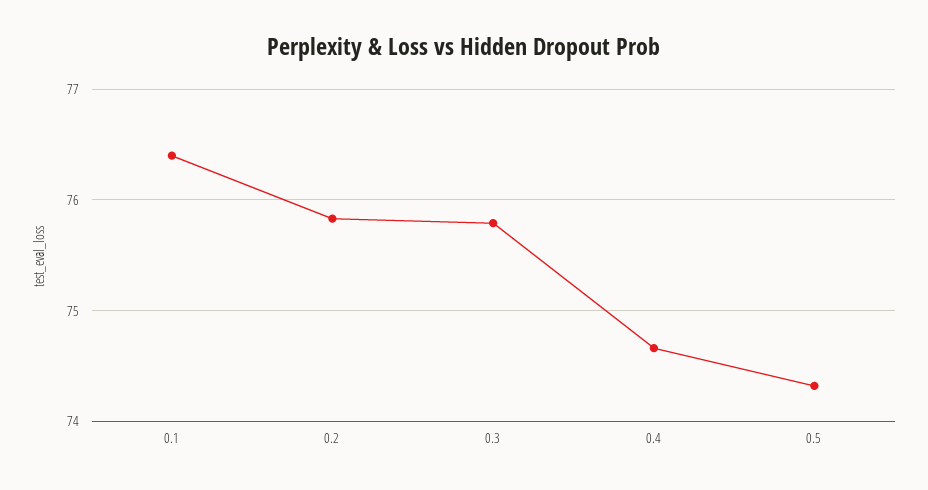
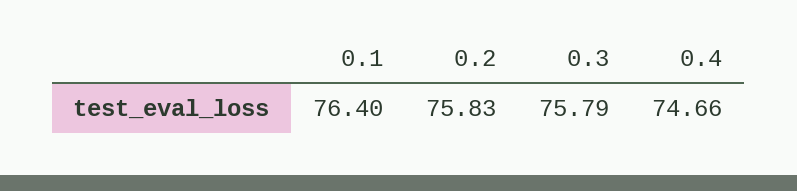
  {
    "0.1": 76.4,
    "0.2": 75.83,
    "0.3": 75.79,
-   "0.4": 74.66,
+   "0.4": 74.66
-   "0.5": 74.3
  }

